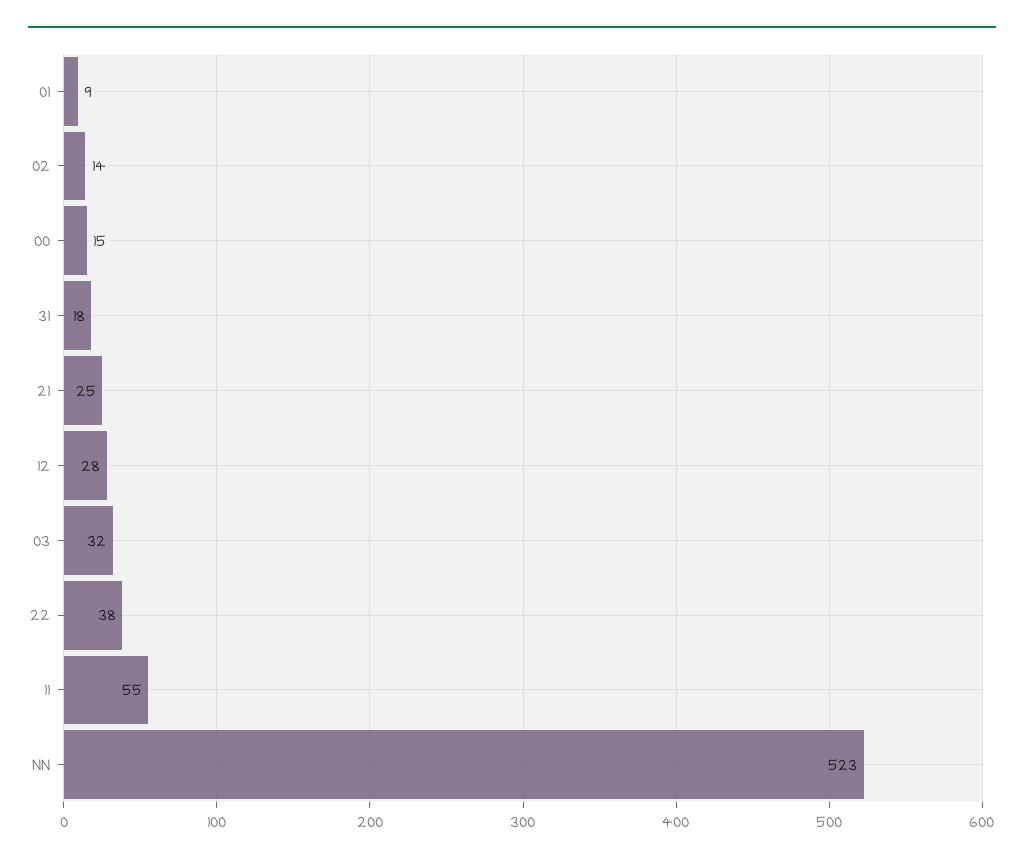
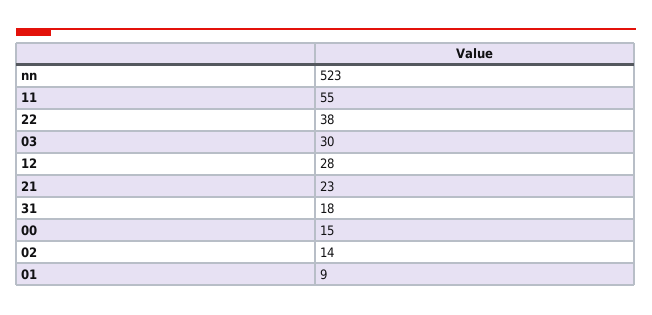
  {
    "01": 9,
    "02": 14,
    "00": 15,
    "31": 18,
-   "21": 25,
+   "21": 23,
    "12": 28,
-   "03": 32,
+   "03": 30,
    "22": 38,
    "11": 55,
    "NN": 523
  }

